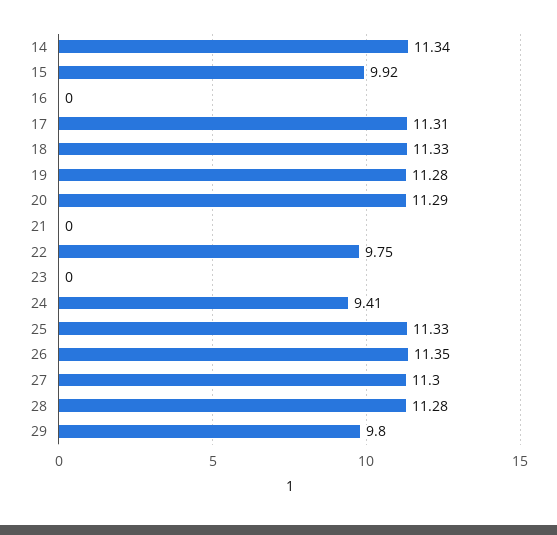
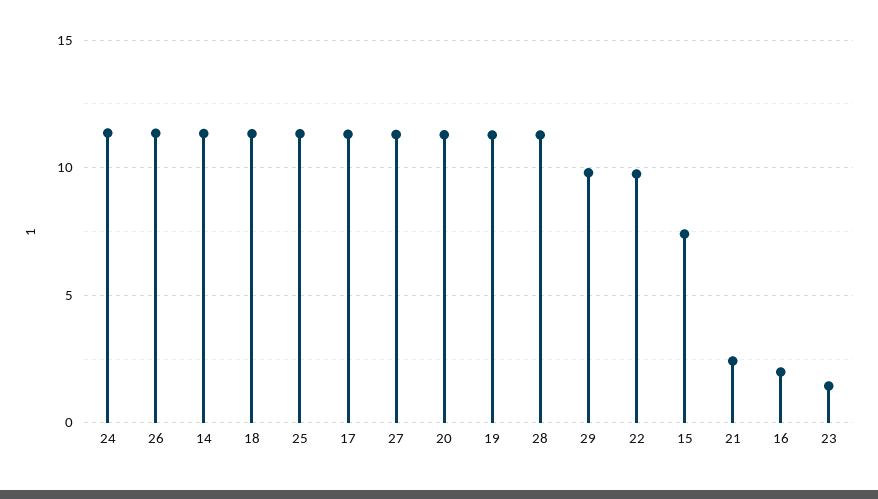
  {
    "14": 11.34,
-   "15": 9.92,
+   "15": 7.5,
-   "16": 0,
+   "16": 2,
    "17": 11.31,
    "18": 11.33,
    "19": 11.28,
    "20": 11.29,
-   "21": 0,
+   "21": 2.5,
    "22": 9.75,
-   "23": 0,
+   "23": 1.5,
-   "24": 9.41,
+   "24": 11.5,
    "25": 11.33,
    "26": 11.35,
    "27": 11.3,
    "28": 11.28,
    "29": 9.8
  }

